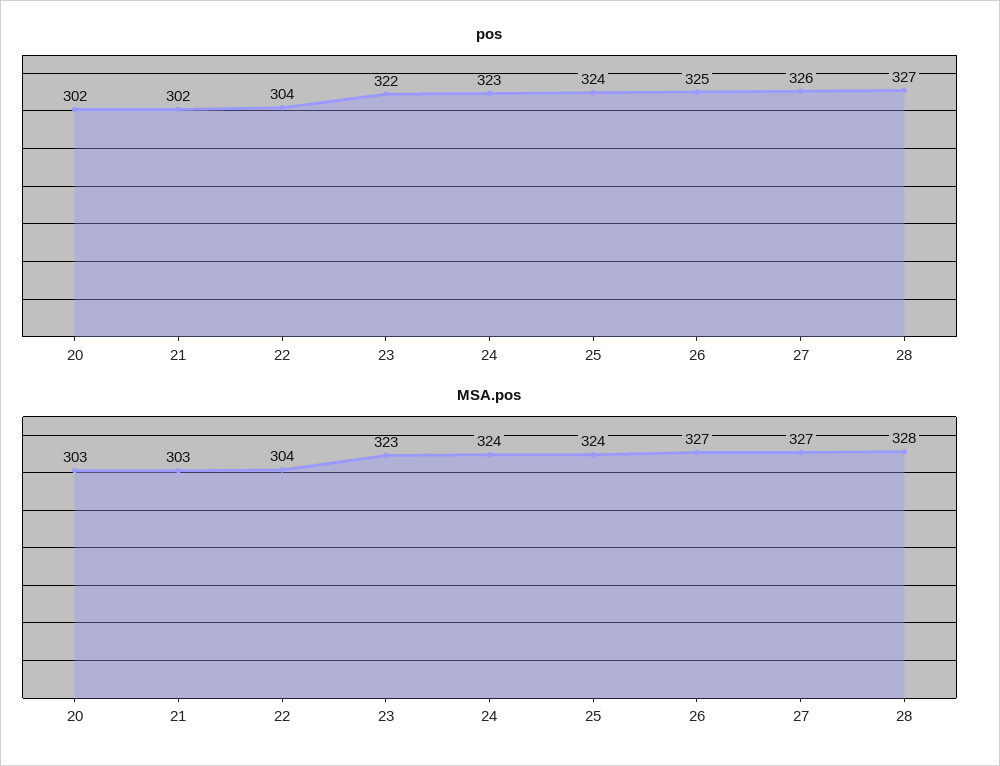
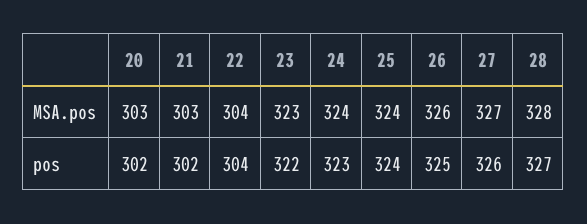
  {
    "pos": {
      "20": 302,
      "21": 302,
      "22": 304,
      "23": 322,
      "24": 323,
      "25": 324,
      "26": 325,
      "27": 326,
      "28": 327
    },
    "MSA.pos": {
      "20": 303,
      "21": 303,
      "22": 304,
      "23": 323,
      "24": 324,
      "25": 324,
-     "26": 327,
+     "26": 326,
      "27": 327,
      "28": 328
    }
  }

